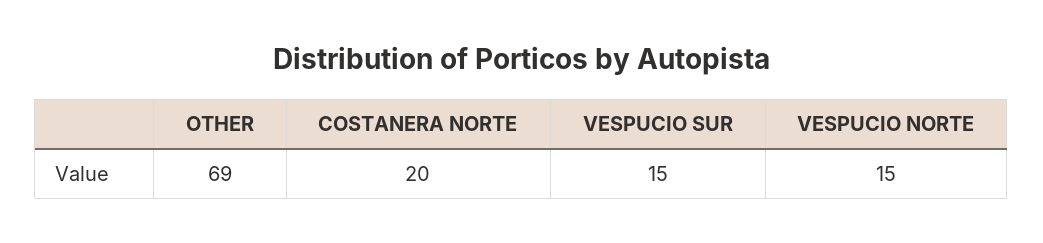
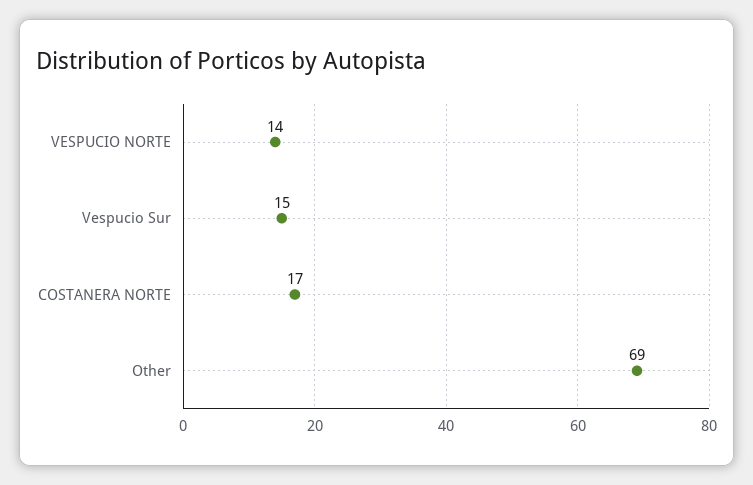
  {
    "OTHER": 69,
-   "COSTANERA NORTE": 20,
+   "COSTANERA NORTE": 17,
    "VESPUCIO SUR": 15,
-   "VESPUCIO NORTE": 15
+   "VESPUCIO NORTE": 14
  }

